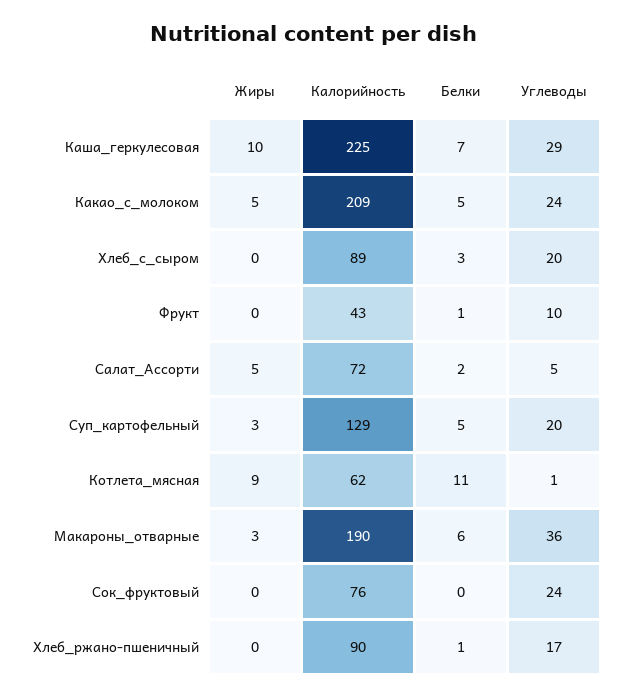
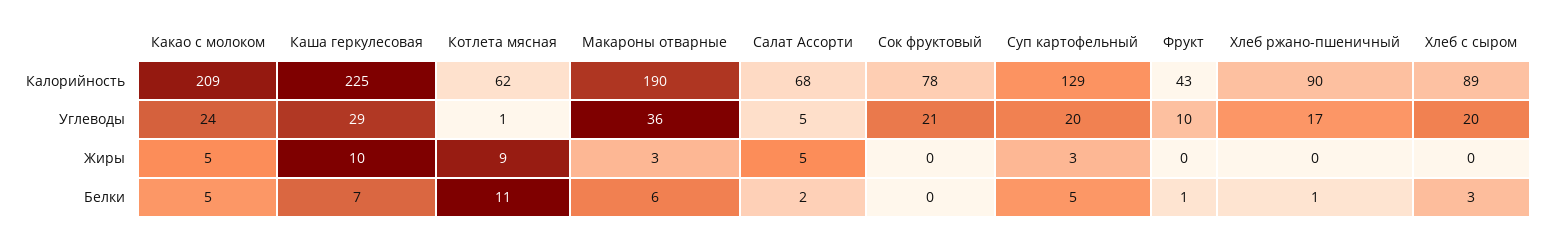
  {
    "Жиры": {
      "Каша_геркулесовая": 10,
      "Какао_с_молоком": 5,
      "Хлеб_с_сыром": 0,
      "Фрукт": 0,
      "Салат_Ассорти": 5,
      "Суп_картофельный": 3,
      "Котлета_мясная": 9,
      "Макароны_отварные": 3,
      "Сок_фруктовый": 0,
      "Хлеб_ржано-пшеничный": 0
    },
    "Калорийность": {
      "Каша_геркулесовая": 225,
      "Какао_с_молоком": 209,
      "Хлеб_с_сыром": 89,
      "Фрукт": 43,
-     "Салат_Ассорти": 72,
+     "Салат_Ассорти": 68,
      "Суп_картофельный": 129,
      "Котлета_мясная": 62,
      "Макароны_отварные": 190,
-     "Сок_фруктовый": 76,
+     "Сок_фруктовый": 78,
      "Хлеб_ржано-пшеничный": 90
    },
    "Белки": {
      "Каша_геркулесовая": 7,
      "Какао_с_молоком": 5,
      "Хлеб_с_сыром": 3,
      "Фрукт": 1,
      "Салат_Ассорти": 2,
      "Суп_картофельный": 5,
      "Котлета_мясная": 11,
      "Макароны_отварные": 6,
      "Сок_фруктовый": 0,
      "Хлеб_ржано-пшеничный": 1
    },
    "Углеводы": {
      "Каша_геркулесовая": 29,
      "Какао_с_молоком": 24,
      "Хлеб_с_сыром": 20,
      "Фрукт": 10,
      "Салат_Ассорти": 5,
      "Суп_картофельный": 20,
      "Котлета_мясная": 1,
      "Макароны_отварные": 36,
-     "Сок_фруктовый": 24,
+     "Сок_фруктовый": 21,
      "Хлеб_ржано-пшеничный": 17
    }
  }

